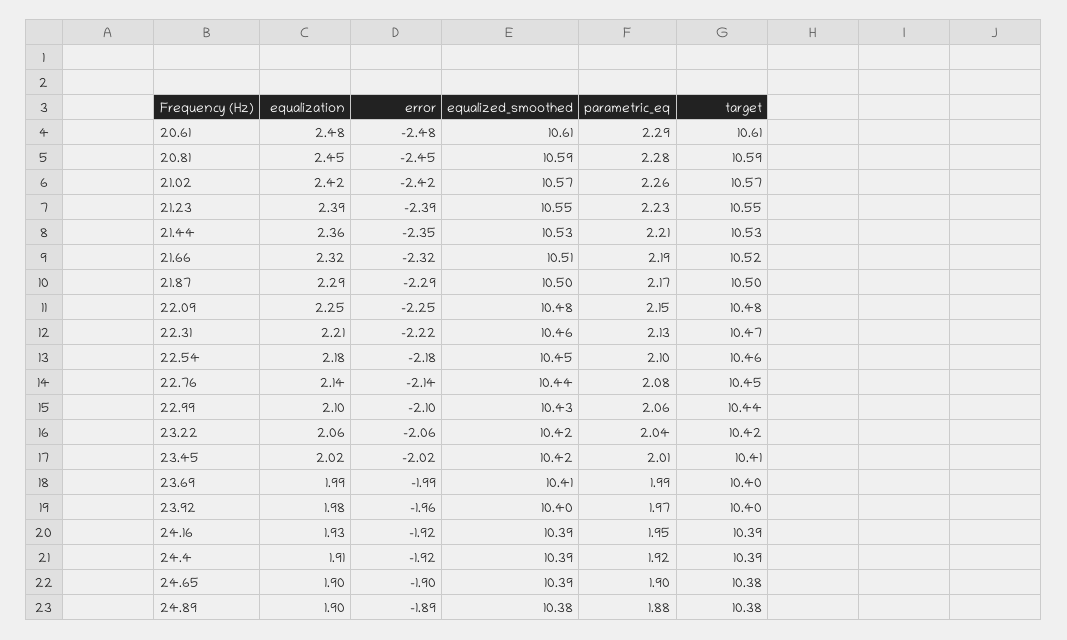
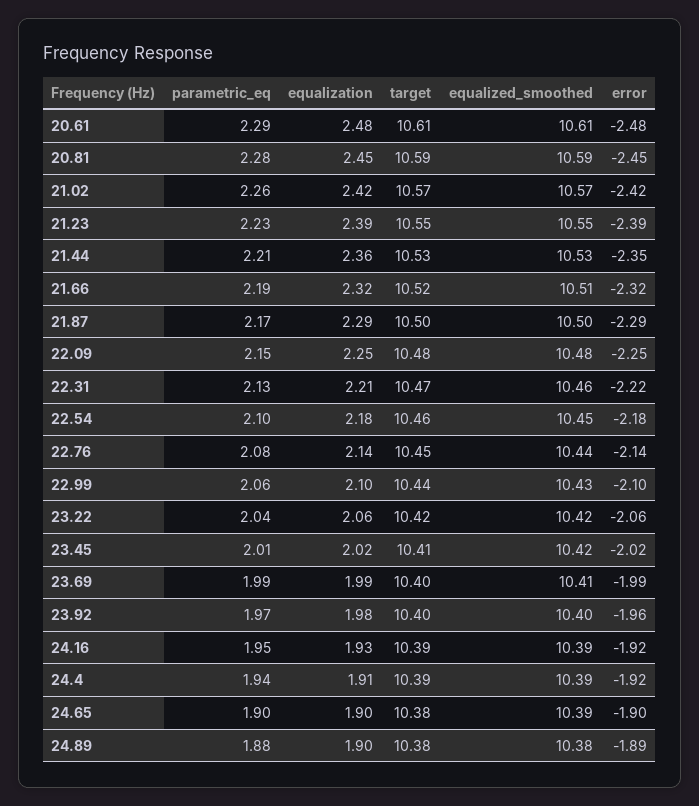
  {
    "equalization": {
      "20.61": 2.48,
      "20.81": 2.45,
      "21.02": 2.42,
      "21.23": 2.39,
      "21.44": 2.36,
      "21.66": 2.32,
      "21.87": 2.29,
      "22.09": 2.25,
      "22.31": 2.21,
      "22.54": 2.18,
      "22.76": 2.14,
      "22.99": 2.1,
      "23.22": 2.06,
      "23.45": 2.02,
      "23.69": 1.99,
      "23.92": 1.98,
      "24.16": 1.93,
      "24.4": 1.91,
      "24.65": 1.9,
      "24.89": 1.9
    },
    "error": {
      "20.61": -2.48,
      "20.81": -2.45,
      "21.02": -2.42,
      "21.23": -2.39,
      "21.44": -2.35,
      "21.66": -2.32,
      "21.87": -2.29,
      "22.09": -2.25,
      "22.31": -2.22,
      "22.54": -2.18,
      "22.76": -2.14,
      "22.99": -2.1,
      "23.22": -2.06,
      "23.45": -2.02,
      "23.69": -1.99,
      "23.92": -1.96,
      "24.16": -1.92,
      "24.4": -1.92,
      "24.65": -1.9,
      "24.89": -1.89
    },
    "equalized_smoothed": {
      "20.61": 10.61,
      "20.81": 10.59,
      "21.02": 10.57,
      "21.23": 10.55,
      "21.44": 10.53,
      "21.66": 10.51,
      "21.87": 10.5,
      "22.09": 10.48,
      "22.31": 10.46,
      "22.54": 10.45,
      "22.76": 10.44,
      "22.99": 10.43,
      "23.22": 10.42,
      "23.45": 10.42,
      "23.69": 10.41,
      "23.92": 10.4,
      "24.16": 10.39,
      "24.4": 10.39,
      "24.65": 10.39,
      "24.89": 10.38
    },
    "parametric_eq": {
      "20.61": 2.29,
      "20.81": 2.28,
      "21.02": 2.26,
      "21.23": 2.23,
      "21.44": 2.21,
      "21.66": 2.19,
      "21.87": 2.17,
      "22.09": 2.15,
      "22.31": 2.13,
      "22.54": 2.1,
      "22.76": 2.08,
      "22.99": 2.06,
      "23.22": 2.04,
      "23.45": 2.01,
      "23.69": 1.99,
      "23.92": 1.97,
      "24.16": 1.95,
-     "24.4": 1.92,
+     "24.4": 1.94,
      "24.65": 1.9,
      "24.89": 1.88
    },
    "target": {
      "20.61": 10.61,
      "20.81": 10.59,
      "21.02": 10.57,
      "21.23": 10.55,
      "21.44": 10.53,
      "21.66": 10.52,
      "21.87": 10.5,
      "22.09": 10.48,
      "22.31": 10.47,
      "22.54": 10.46,
      "22.76": 10.45,
      "22.99": 10.44,
      "23.22": 10.42,
      "23.45": 10.41,
      "23.69": 10.4,
      "23.92": 10.4,
      "24.16": 10.39,
      "24.4": 10.39,
      "24.65": 10.38,
      "24.89": 10.38
    }
  }

